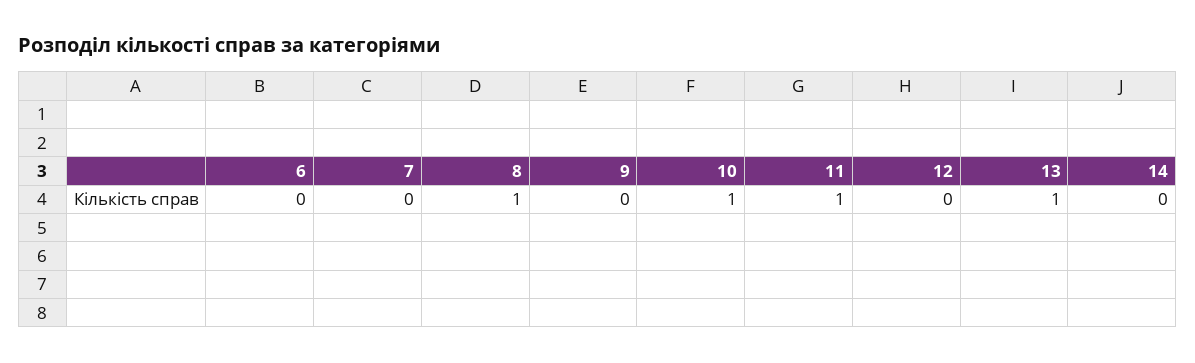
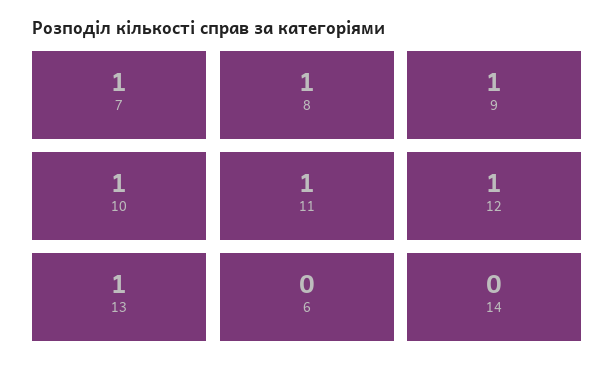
  {
    "6": 0,
-   "7": 0,
+   "7": 1,
    "8": 1,
-   "9": 0,
+   "9": 1,
    "10": 1,
    "11": 1,
-   "12": 0,
+   "12": 1,
    "13": 1,
    "14": 0
  }

